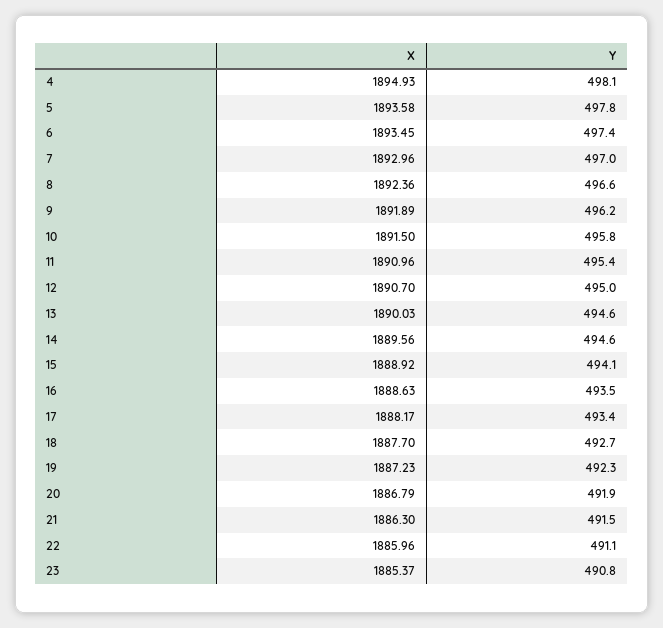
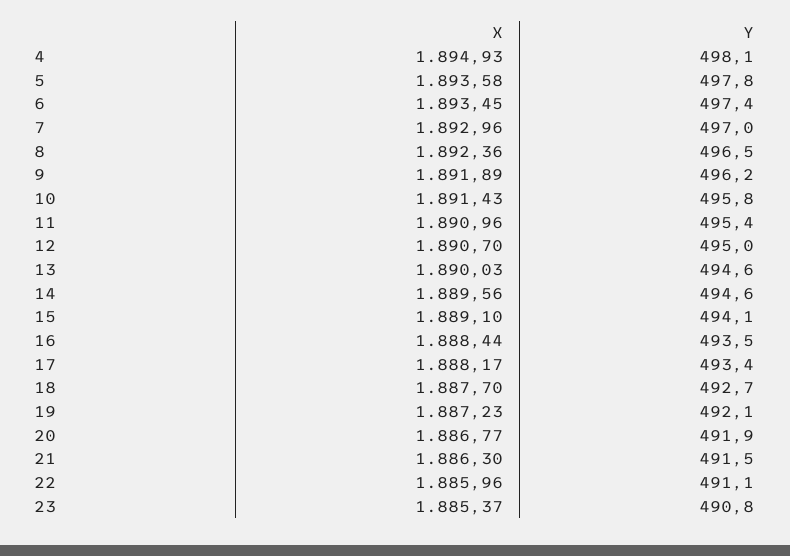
  {
    "X": {
      "4": 1894.93,
      "5": 1893.58,
      "6": 1893.45,
      "7": 1892.96,
      "8": 1892.36,
      "9": 1891.89,
-     "10": 1891.5,
+     "10": 1891.43,
      "11": 1890.96,
      "12": 1890.7,
      "13": 1890.03,
      "14": 1889.56,
-     "15": 1888.92,
+     "15": 1889.1,
-     "16": 1888.63,
+     "16": 1888.44,
      "17": 1888.17,
      "18": 1887.7,
      "19": 1887.23,
-     "20": 1886.79,
+     "20": 1886.77,
      "21": 1886.3,
      "22": 1885.96,
      "23": 1885.37
    },
    "Y": {
      "4": 498.1,
      "5": 497.8,
      "6": 497.4,
      "7": 497,
-     "8": 496.6,
+     "8": 496.5,
      "9": 496.2,
      "10": 495.8,
      "11": 495.4,
      "12": 495,
      "13": 494.6,
      "14": 494.6,
      "15": 494.1,
      "16": 493.5,
      "17": 493.4,
      "18": 492.7,
-     "19": 492.3,
+     "19": 492.1,
      "20": 491.9,
      "21": 491.5,
      "22": 491.1,
      "23": 490.8
    }
  }

